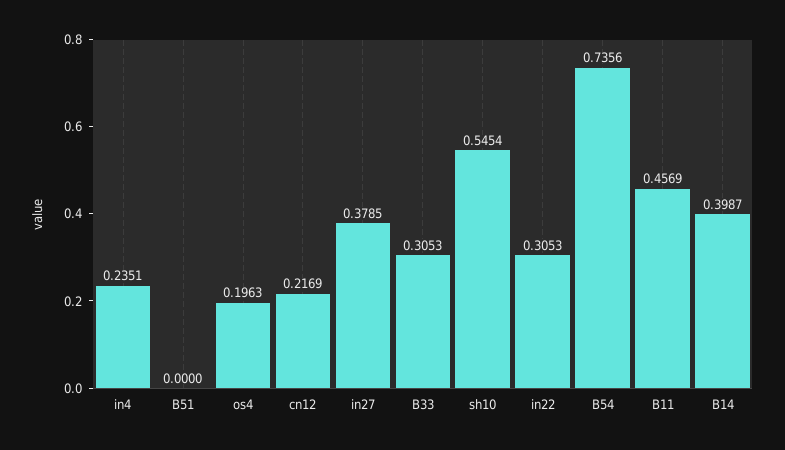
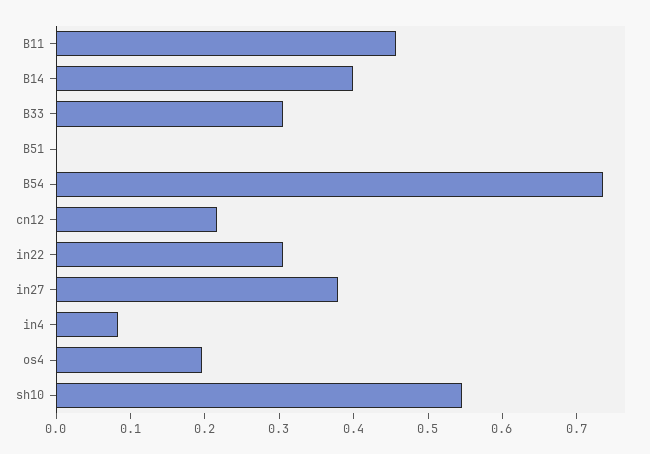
  {
-   "in4": 0.2351,
+   "in4": 0.08,
    "B51": 0,
    "os4": 0.1963,
    "cn12": 0.2169,
    "in27": 0.3785,
    "B33": 0.3053,
    "sh10": 0.5454,
    "in22": 0.3053,
    "B54": 0.7356,
    "B11": 0.4569,
    "B14": 0.3987
  }

